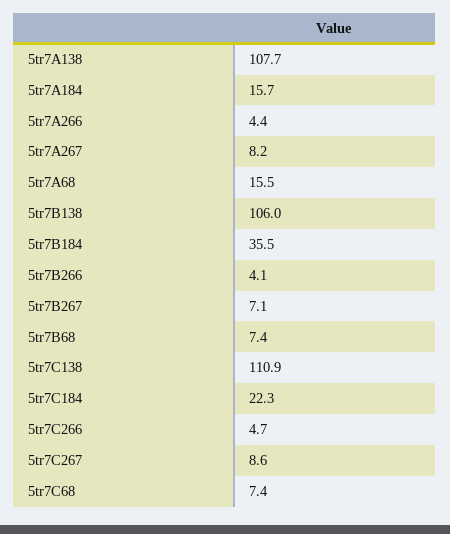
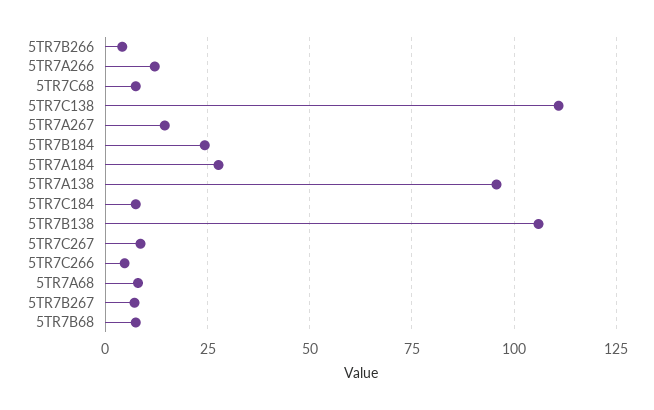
  {
-   "5tr7A138": 107.7,
+   "5tr7A138": 95,
-   "5tr7A184": 15.7,
+   "5tr7A184": 27.5,
-   "5tr7A266": 4.4,
+   "5tr7A266": 12.5,
-   "5tr7A267": 8.2,
+   "5tr7A267": 15,
-   "5tr7A68": 15.5,
+   "5tr7A68": 7.5,
    "5tr7B138": 106,
-   "5tr7B184": 35.5,
+   "5tr7B184": 25,
    "5tr7B266": 4.1,
    "5tr7B267": 7.1,
    "5tr7B68": 7.4,
    "5tr7C138": 110.9,
-   "5tr7C184": 22.3,
+   "5tr7C184": 7.5,
    "5tr7C266": 4.7,
    "5tr7C267": 8.6,
    "5tr7C68": 7.4
  }

